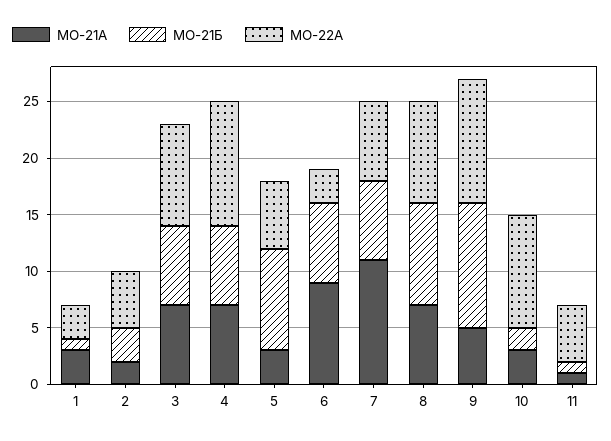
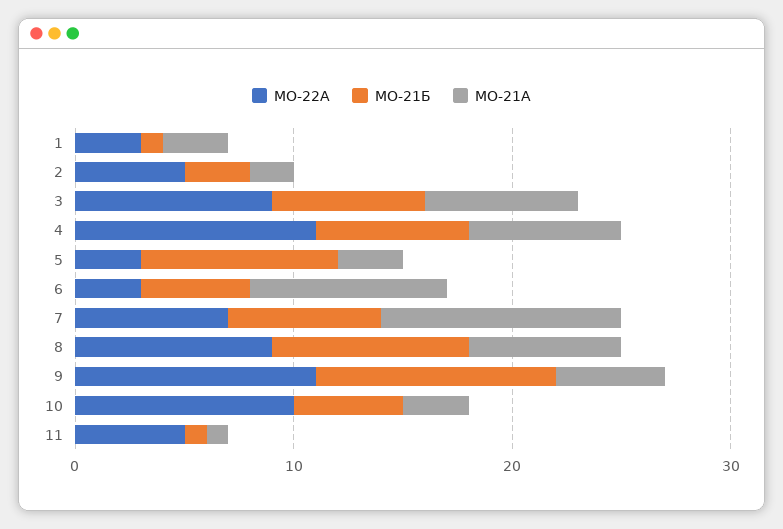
  {
    "МО-21А": {
      "1": 3,
      "2": 2,
      "3": 7,
      "4": 7,
      "5": 3,
      "6": 9,
      "7": 11,
      "8": 7,
      "9": 5,
      "10": 3,
      "11": 1
    },
    "МО-21Б": {
      "1": 1,
      "2": 3,
      "3": 7,
      "4": 7,
      "5": 9,
-     "6": 7,
+     "6": 5,
      "7": 7,
      "8": 9,
      "9": 11,
-     "10": 2,
+     "10": 5,
      "11": 1
    },
    "МО-22А": {
      "1": 3,
      "2": 5,
      "3": 9,
      "4": 11,
-     "5": 6,
+     "5": 3,
      "6": 3,
      "7": 7,
      "8": 9,
      "9": 11,
      "10": 10,
      "11": 5
    }
  }

